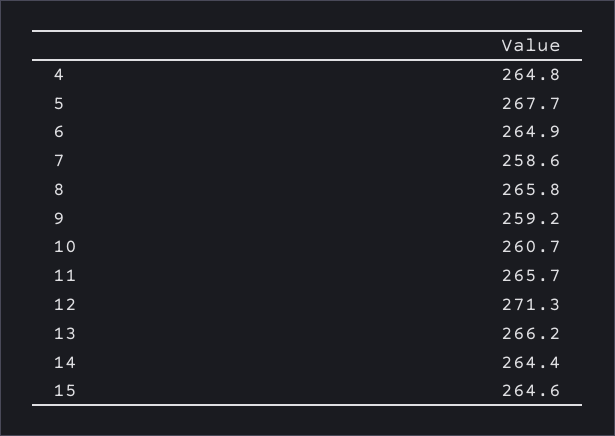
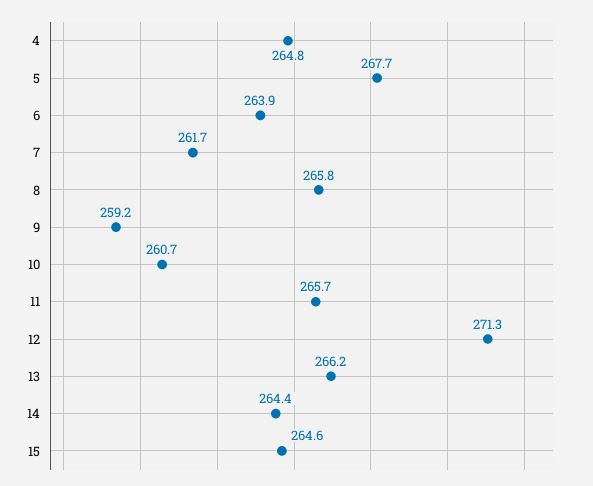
  {
    "4": 264.8,
    "5": 267.7,
-   "6": 264.9,
+   "6": 263.9,
-   "7": 258.6,
+   "7": 261.7,
    "8": 265.8,
    "9": 259.2,
    "10": 260.7,
    "11": 265.7,
    "12": 271.3,
    "13": 266.2,
    "14": 264.4,
    "15": 264.6
  }

